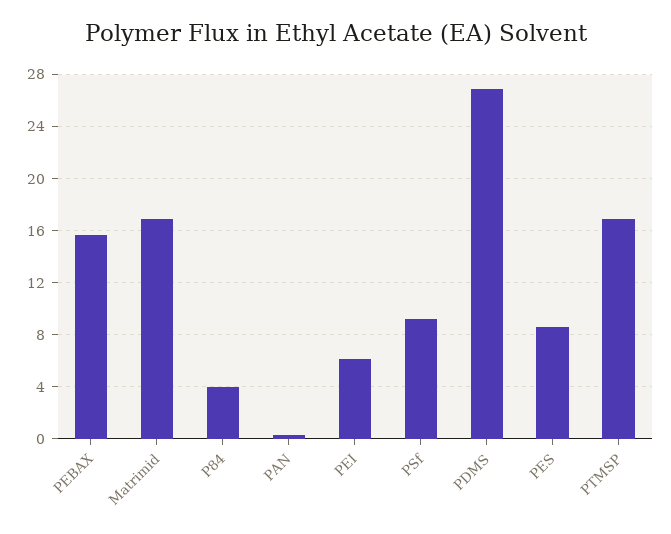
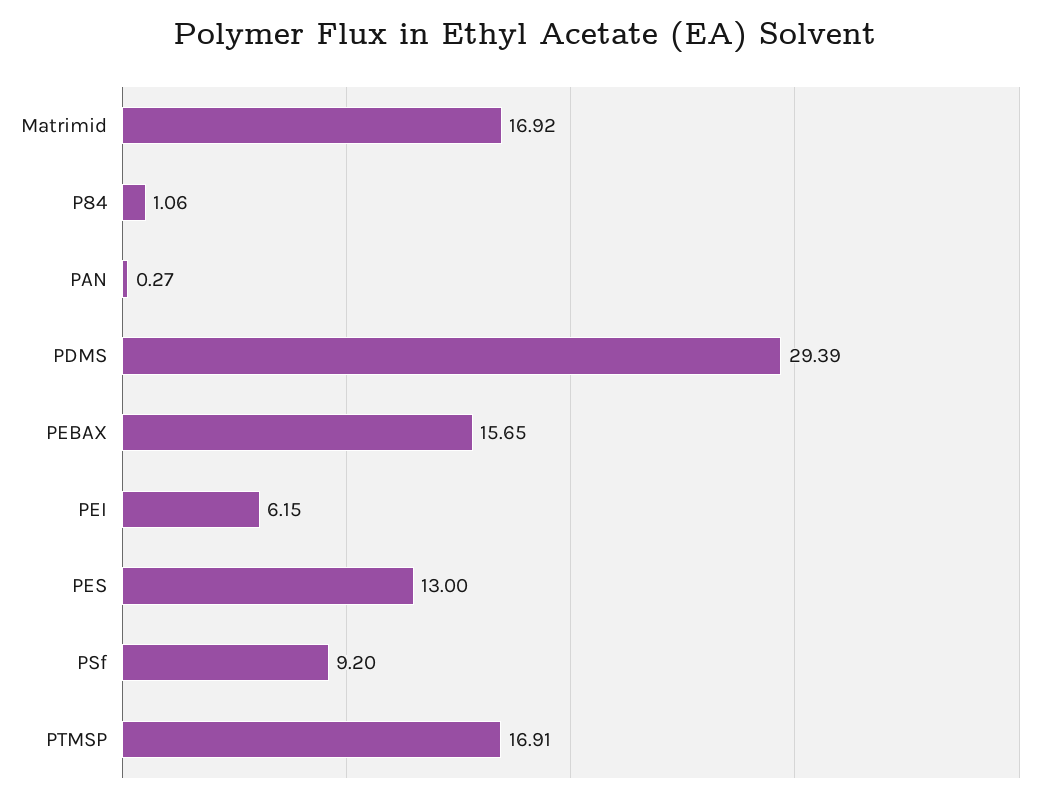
  {
    "PEBAX": 15.65,
    "Matrimid": 16.92,
-   "P84": 4,
+   "P84": 1.06,
    "PAN": 0.27,
    "PEI": 6.15,
    "PSf": 9.2,
-   "PDMS": 27,
+   "PDMS": 29.39,
-   "PES": 8.5,
+   "PES": 13,
    "PTMSP": 16.91
  }

